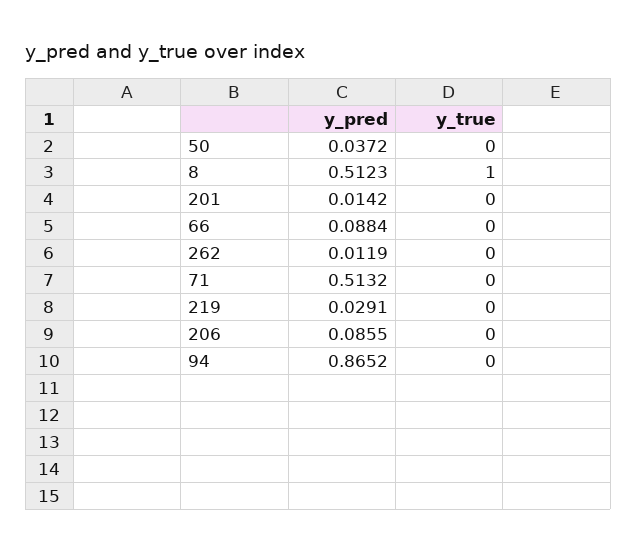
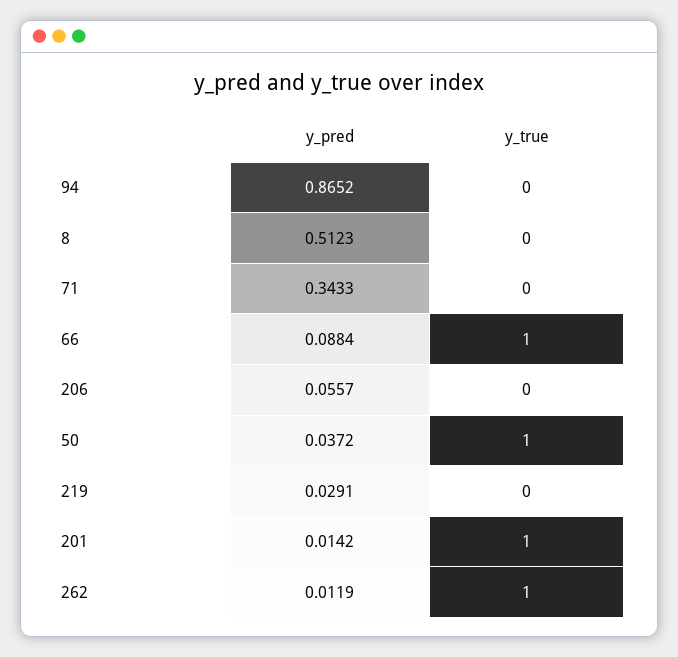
  {
    "y_pred": {
      "50": 0.0372,
      "8": 0.5123,
      "201": 0.0142,
      "66": 0.0884,
      "262": 0.0119,
-     "71": 0.5132,
+     "71": 0.3433,
      "219": 0.0291,
-     "206": 0.0855,
+     "206": 0.0557,
      "94": 0.8652
    },
    "y_true": {
-     "50": 0,
+     "50": 1,
-     "8": 1,
+     "8": 0,
-     "201": 0,
+     "201": 1,
-     "66": 0,
+     "66": 1,
-     "262": 0,
+     "262": 1,
      "71": 0,
      "219": 0,
      "206": 0,
      "94": 0
    }
  }

